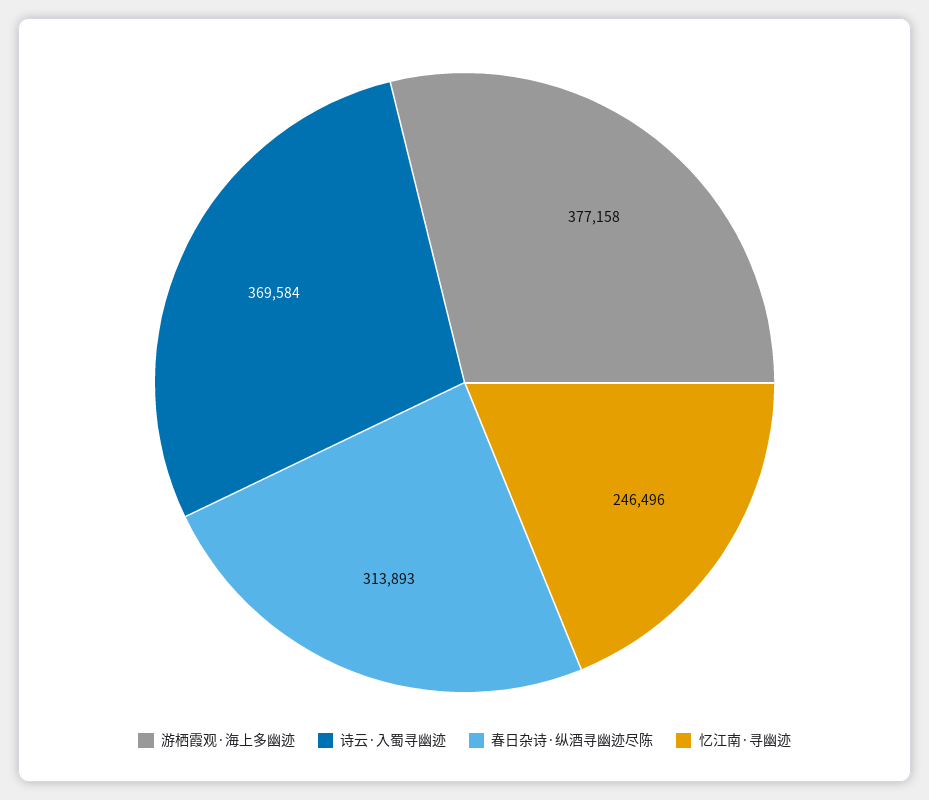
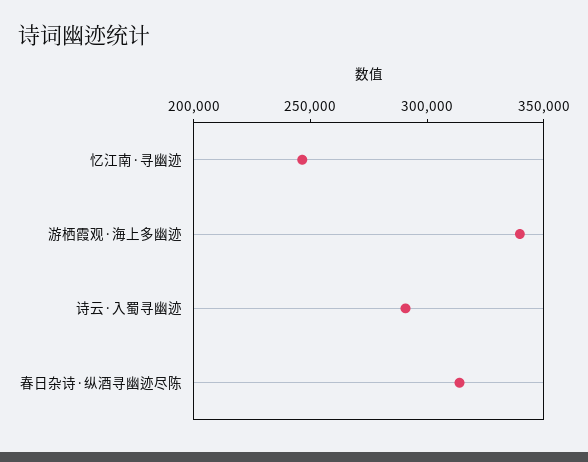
  {
-   "游栖霞观·海上多幽迹": 377158,
+   "游栖霞观·海上多幽迹": 340000,
-   "诗云·入蜀寻幽迹": 369584,
+   "诗云·入蜀寻幽迹": 290000,
    "春日杂诗·纵酒寻幽迹尽陈": 313893,
    "忆江南·寻幽迹": 246496
  }

